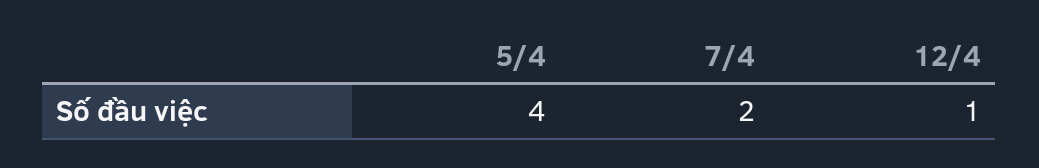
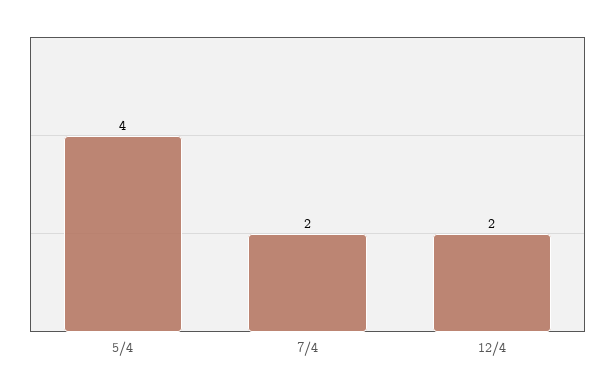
  {
    "5/4": 4,
    "7/4": 2,
-   "12/4": 1
+   "12/4": 2
  }

